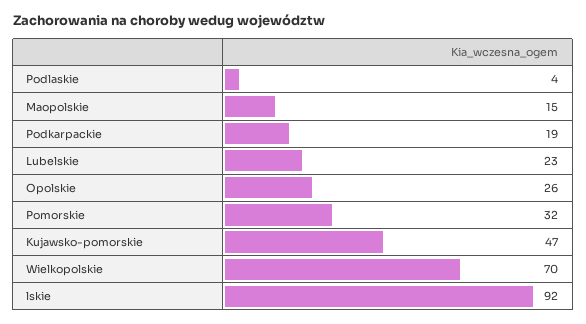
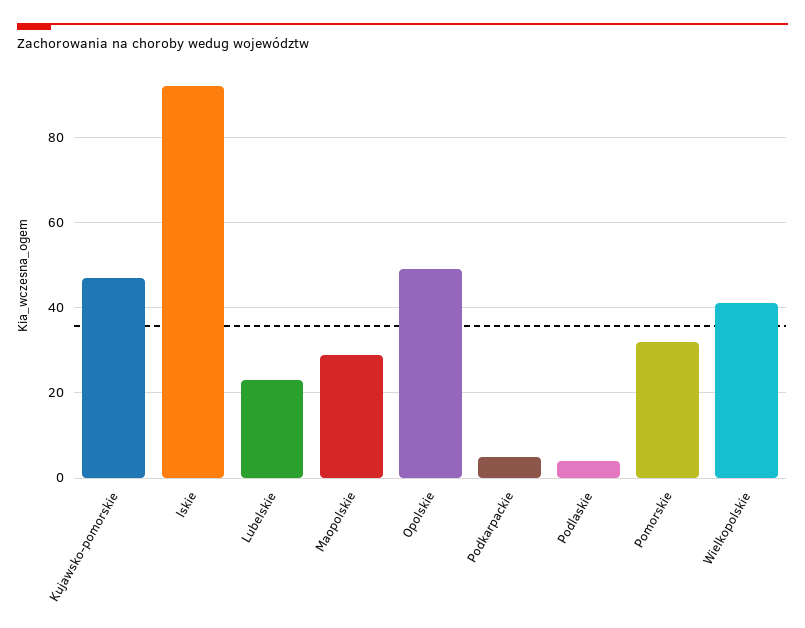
  {
    "Podlaskie": 4,
-   "Maopolskie": 15,
+   "Maopolskie": 30,
-   "Podkarpackie": 19,
+   "Podkarpackie": 5,
    "Lubelskie": 23,
-   "Opolskie": 26,
+   "Opolskie": 50,
    "Pomorskie": 32,
    "Kujawsko-pomorskie": 47,
-   "Wielkopolskie": 70,
+   "Wielkopolskie": 40,
    "lskie": 92
  }

